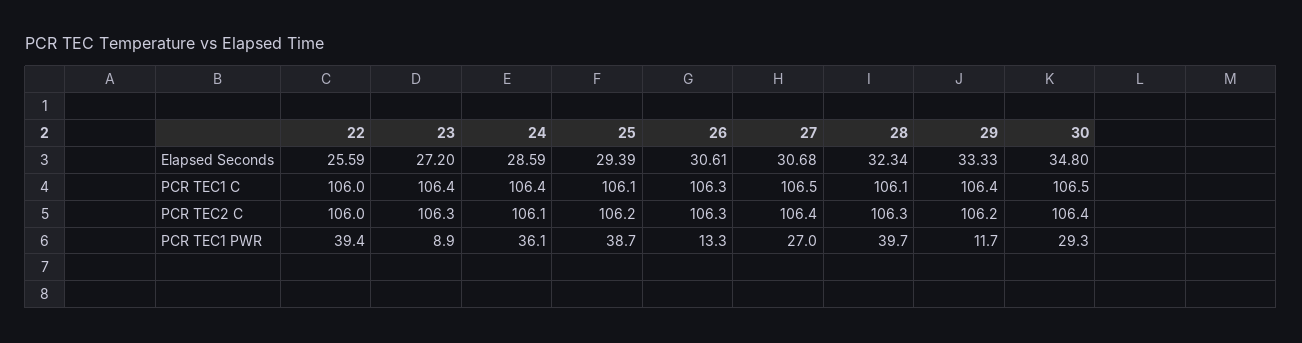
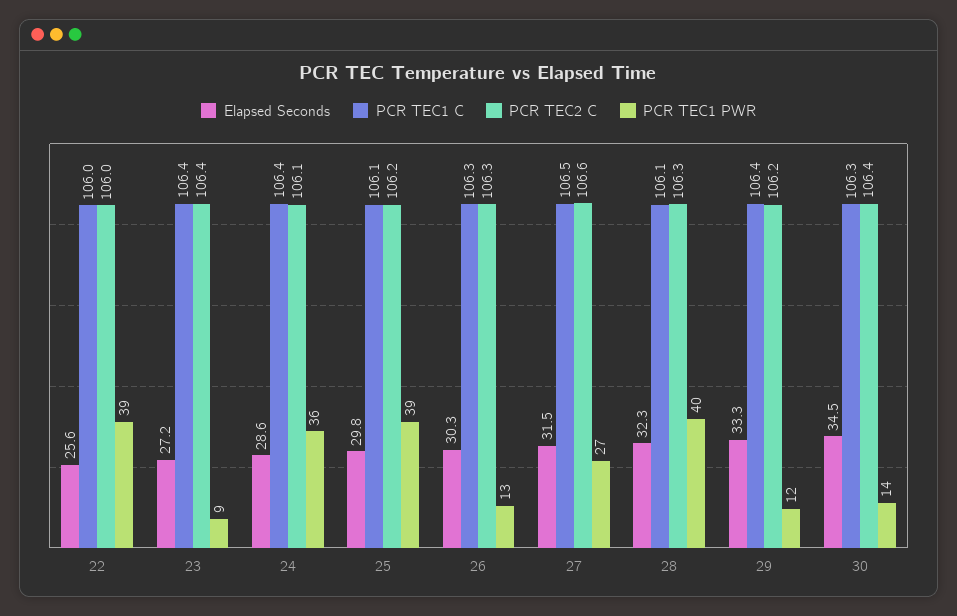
  {
    "Elapsed Seconds": {
      "22": 25.59,
      "23": 27.2,
      "24": 28.59,
-     "25": 29.39,
+     "25": 29.8,
-     "26": 30.61,
+     "26": 30.3,
-     "27": 30.68,
+     "27": 31.5,
      "28": 32.34,
      "29": 33.33,
-     "30": 34.8
+     "30": 34.5
    },
    "PCR TEC1 C": {
      "22": 106,
      "23": 106.4,
      "24": 106.4,
      "25": 106.1,
      "26": 106.3,
      "27": 106.5,
      "28": 106.1,
      "29": 106.4,
-     "30": 106.5
+     "30": 106.3
    },
    "PCR TEC2 C": {
      "22": 106,
-     "23": 106.3,
+     "23": 106.4,
      "24": 106.1,
      "25": 106.2,
      "26": 106.3,
-     "27": 106.4,
+     "27": 106.6,
      "28": 106.3,
      "29": 106.2,
      "30": 106.4
    },
    "PCR TEC1 PWR": {
      "22": 39.4,
      "23": 8.9,
      "24": 36.1,
      "25": 38.7,
      "26": 13.3,
      "27": 27,
      "28": 39.7,
      "29": 11.7,
-     "30": 29.3
+     "30": 14
    }
  }

